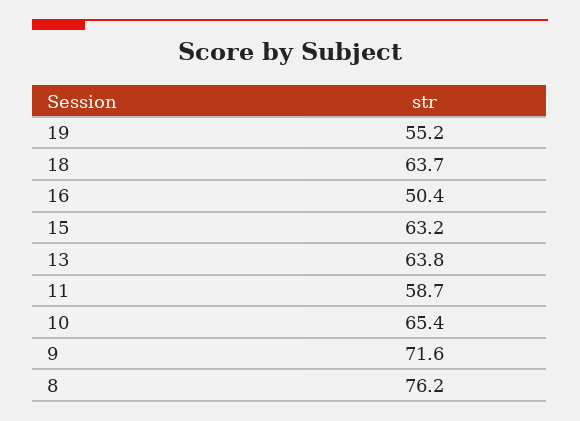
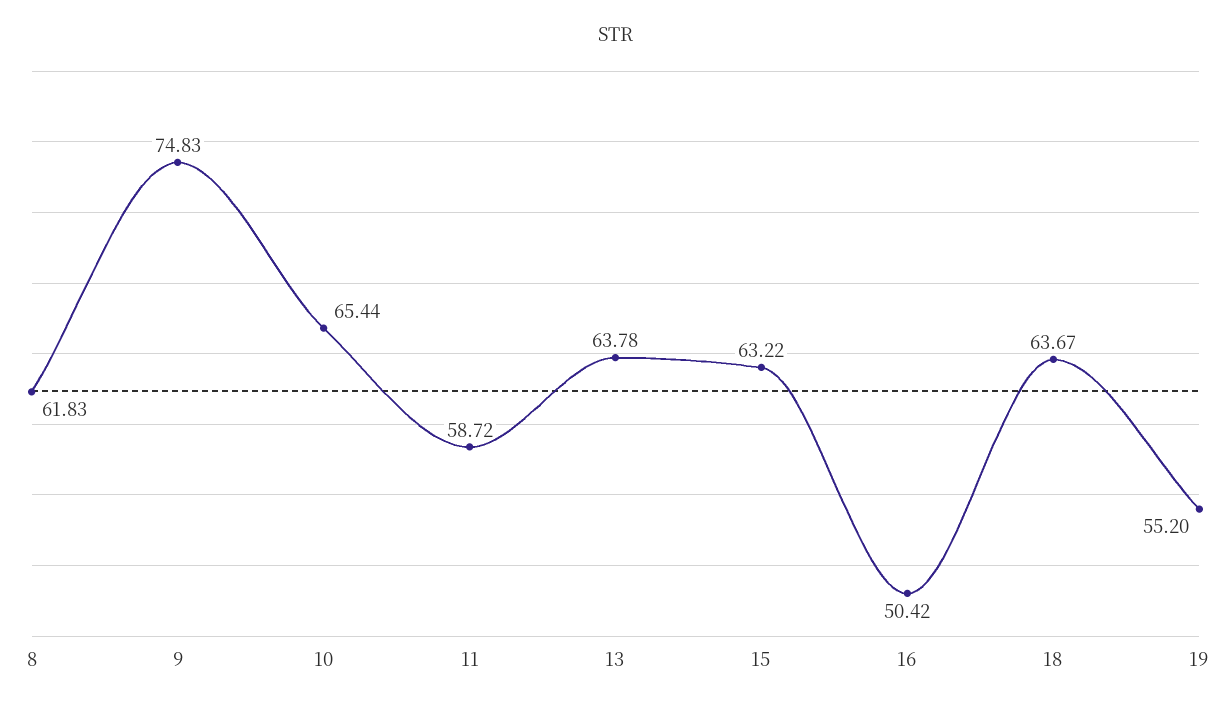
  {
    "19": 55.2,
    "18": 63.67,
    "16": 50.42,
    "15": 63.22,
    "13": 63.78,
    "11": 58.72,
    "10": 65.44,
-   "9": 71.6,
+   "9": 74.83,
-   "8": 76.2
+   "8": 61.83
  }

